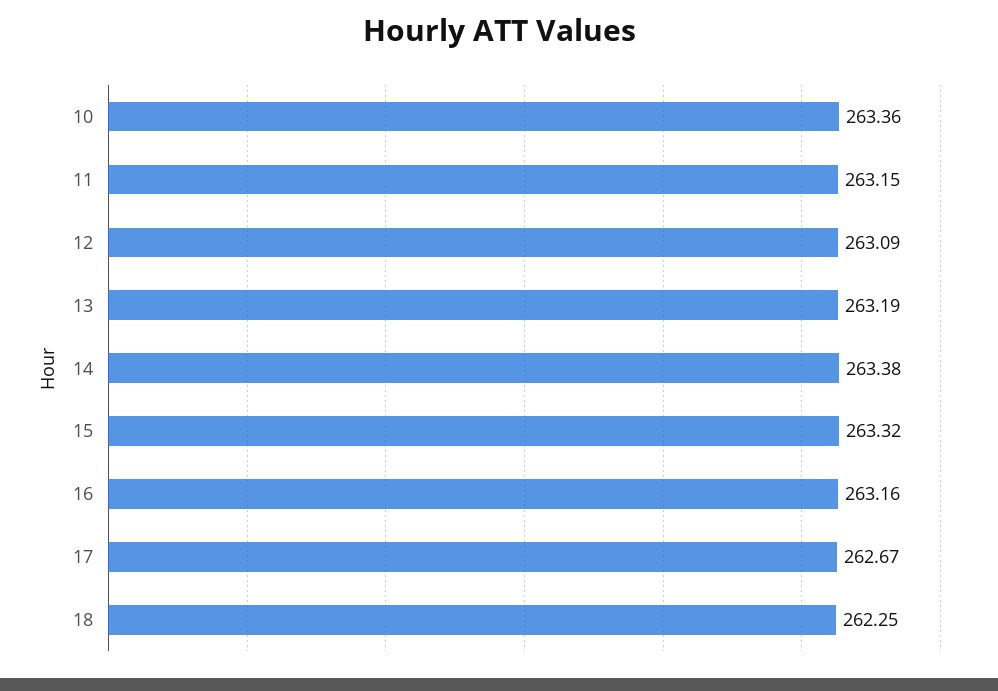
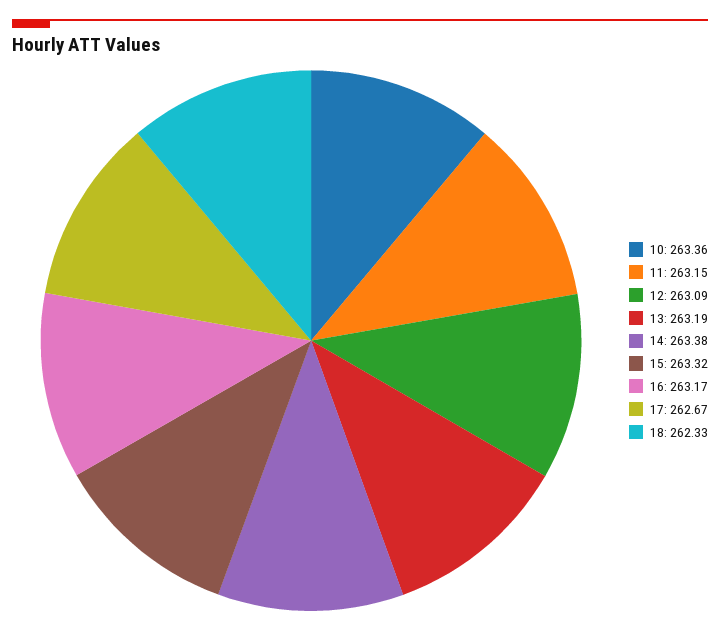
  {
    "10": 263.36,
    "11": 263.15,
    "12": 263.09,
    "13": 263.19,
    "14": 263.38,
    "15": 263.32,
-   "16": 263.16,
+   "16": 263.17,
    "17": 262.67,
-   "18": 262.25
+   "18": 262.33
  }

